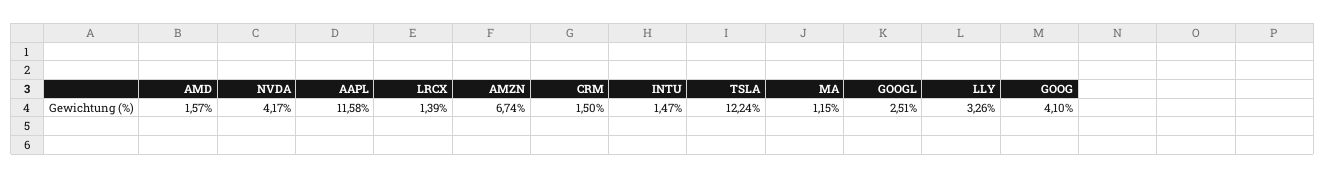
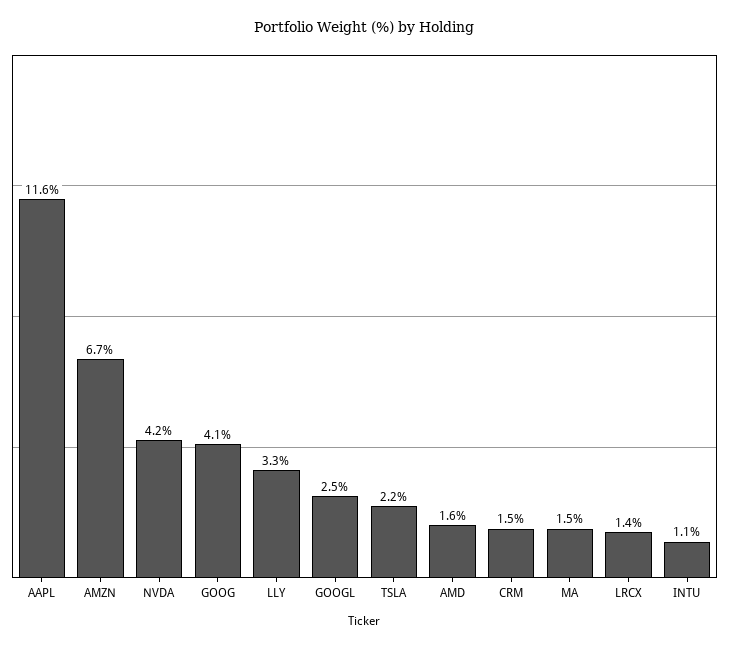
  {
    "AMD": 1.57,
    "NVDA": 4.17,
    "AAPL": 11.58,
    "LRCX": 1.39,
    "AMZN": 6.74,
    "CRM": 1.5,
-   "INTU": 1.47,
+   "INTU": 1.1,
-   "TSLA": 12.24,
+   "TSLA": 2.2,
-   "MA": 1.15,
+   "MA": 1.5,
    "GOOGL": 2.51,
    "LLY": 3.26,
    "GOOG": 4.1
  }

